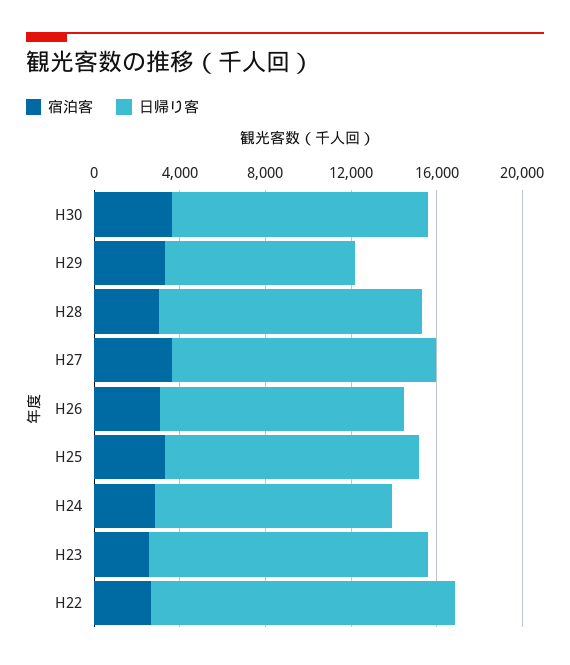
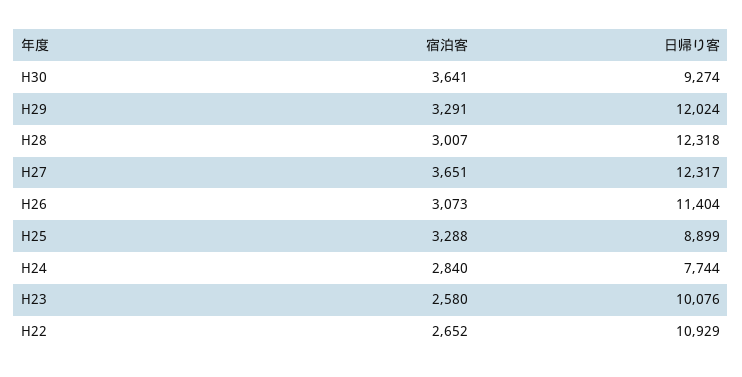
  {
    "宿泊客": {
      "H30": 3641,
      "H29": 3291,
      "H28": 3007,
      "H27": 3651,
      "H26": 3073,
      "H25": 3288,
      "H24": 2840,
      "H23": 2580,
      "H22": 2652
    },
    "日帰り客": {
-     "H30": 12000,
+     "H30": 9274,
-     "H29": 9000,
+     "H29": 12024,
      "H28": 12318,
      "H27": 12317,
      "H26": 11404,
-     "H25": 12000,
+     "H25": 8899,
-     "H24": 11000,
+     "H24": 7744,
-     "H23": 13000,
+     "H23": 10076,
-     "H22": 14000
+     "H22": 10929
    }
  }

